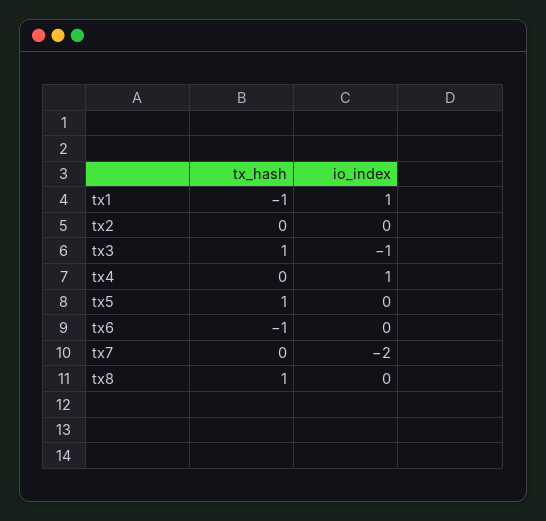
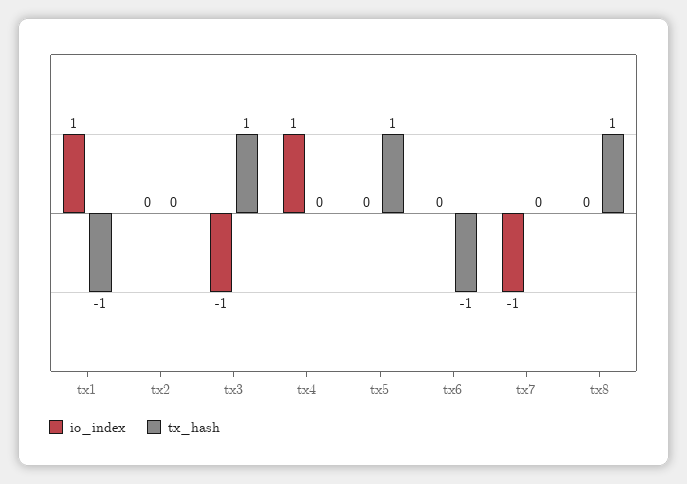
  {
    "tx_hash": {
      "tx1": -1,
      "tx2": 0,
      "tx3": 1,
      "tx4": 0,
      "tx5": 1,
      "tx6": -1,
      "tx7": 0,
      "tx8": 1
    },
    "io_index": {
      "tx1": 1,
      "tx2": 0,
      "tx3": -1,
      "tx4": 1,
      "tx5": 0,
      "tx6": 0,
-     "tx7": -2,
+     "tx7": -1,
      "tx8": 0
    }
  }

